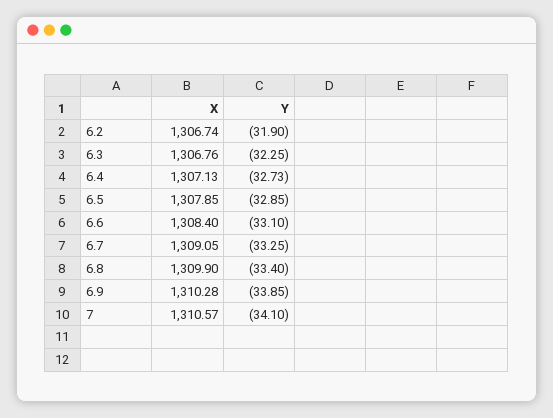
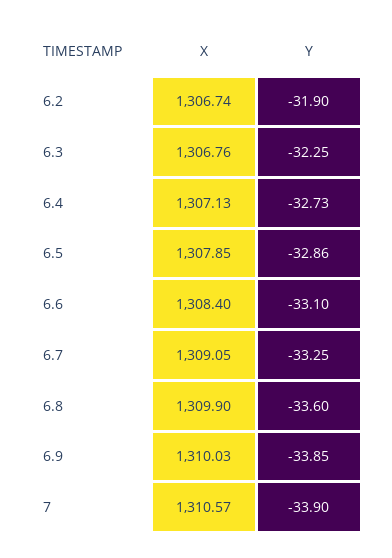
  {
    "X": {
      "6.2": 1306.74,
      "6.3": 1306.76,
      "6.4": 1307.13,
      "6.5": 1307.85,
      "6.6": 1308.4,
      "6.7": 1309.05,
      "6.8": 1309.9,
-     "6.9": 1310.28,
+     "6.9": 1310.03,
      "7": 1310.57
    },
    "Y": {
      "6.2": -31.9,
      "6.3": -32.25,
      "6.4": -32.73,
-     "6.5": -32.85,
+     "6.5": -32.86,
      "6.6": -33.1,
      "6.7": -33.25,
-     "6.8": -33.4,
+     "6.8": -33.6,
      "6.9": -33.85,
-     "7": -34.1
+     "7": -33.9
    }
  }

